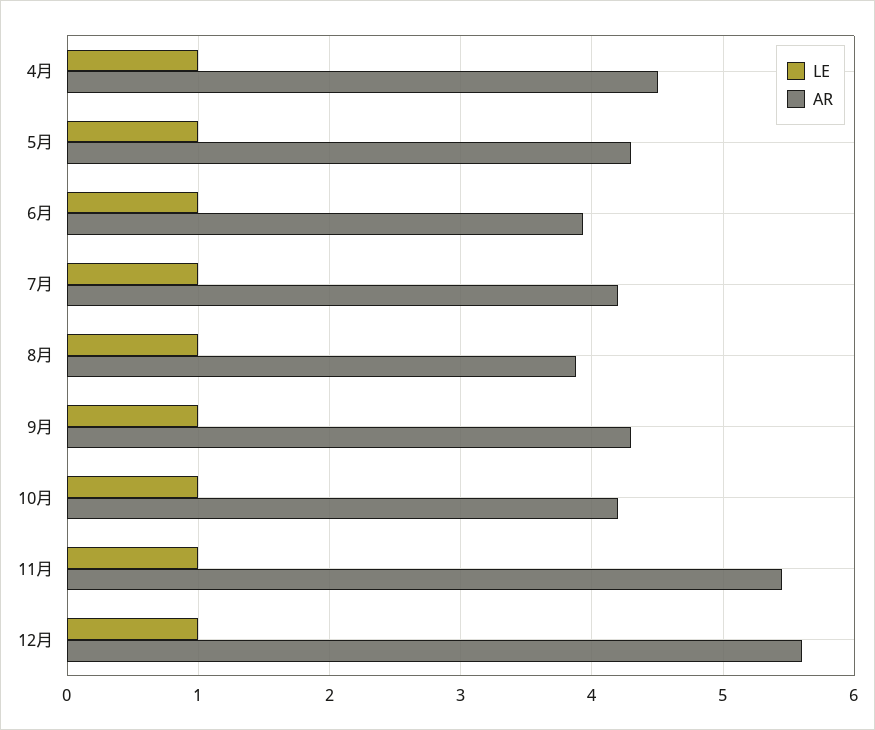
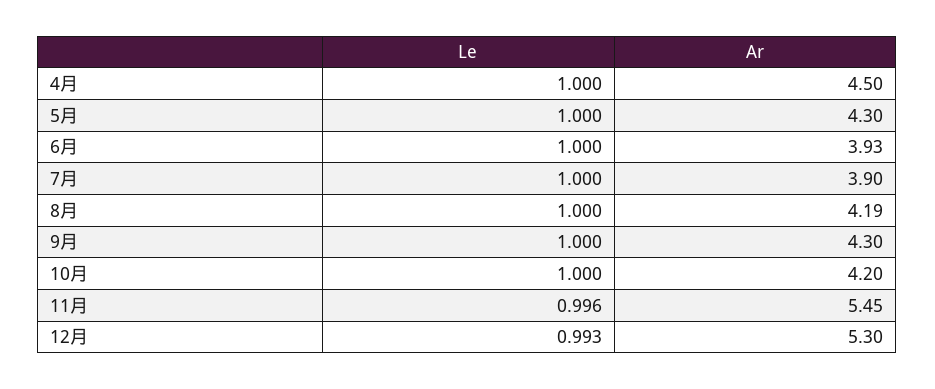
  {
    "LE": {
      "4月": 1,
      "5月": 1,
      "6月": 1,
      "7月": 1,
      "8月": 1,
      "9月": 1,
      "10月": 1,
      "11月": 0.996,
      "12月": 0.993
    },
    "AR": {
      "4月": 4.5,
      "5月": 4.3,
      "6月": 3.93,
-     "7月": 4.2,
+     "7月": 3.9,
-     "8月": 3.9,
+     "8月": 4.19,
      "9月": 4.3,
      "10月": 4.2,
      "11月": 5.45,
-     "12月": 5.6
+     "12月": 5.3
    }
  }

